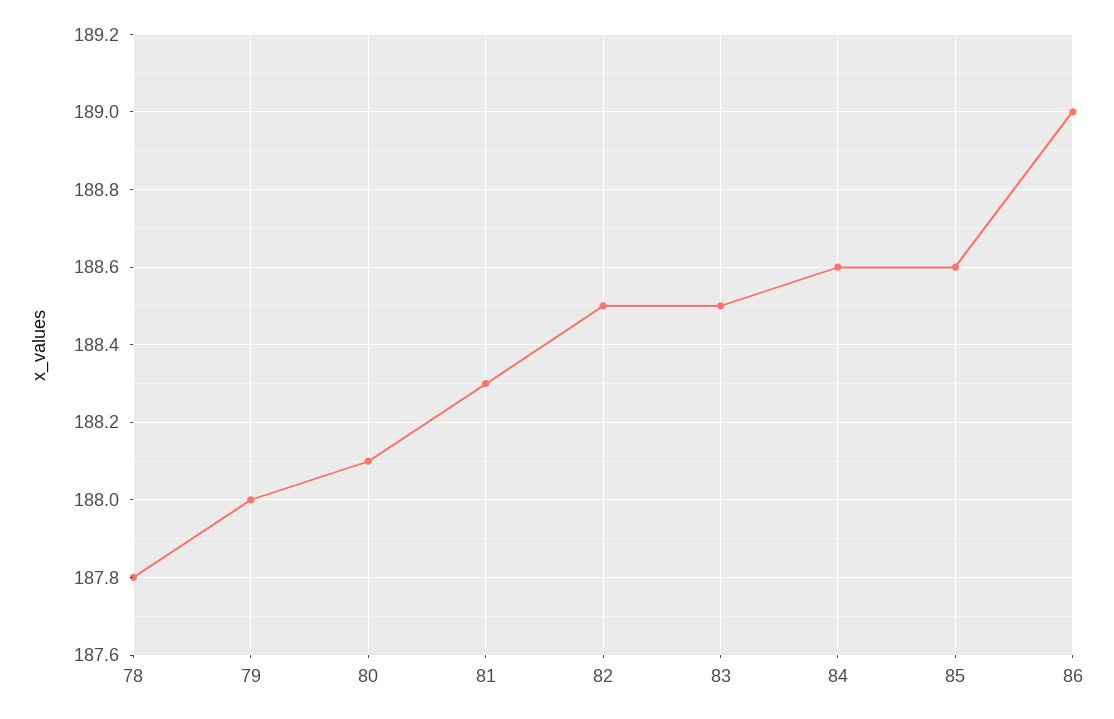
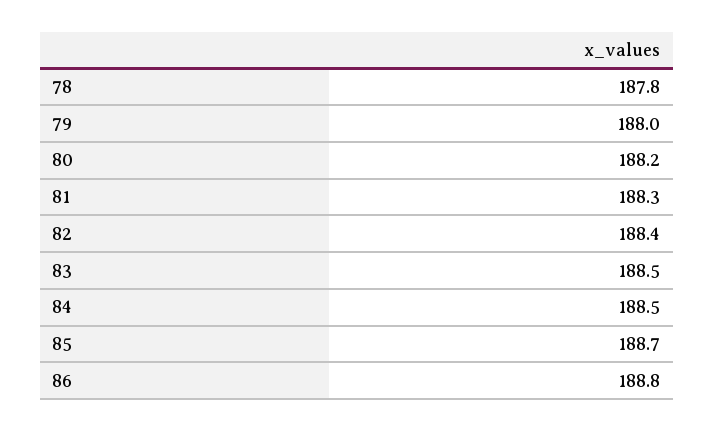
  {
    "78": 187.8,
    "79": 188,
-   "80": 188.1,
+   "80": 188.2,
    "81": 188.3,
-   "82": 188.5,
+   "82": 188.4,
    "83": 188.5,
-   "84": 188.6,
+   "84": 188.5,
-   "85": 188.6,
+   "85": 188.7,
-   "86": 189
+   "86": 188.8
  }

